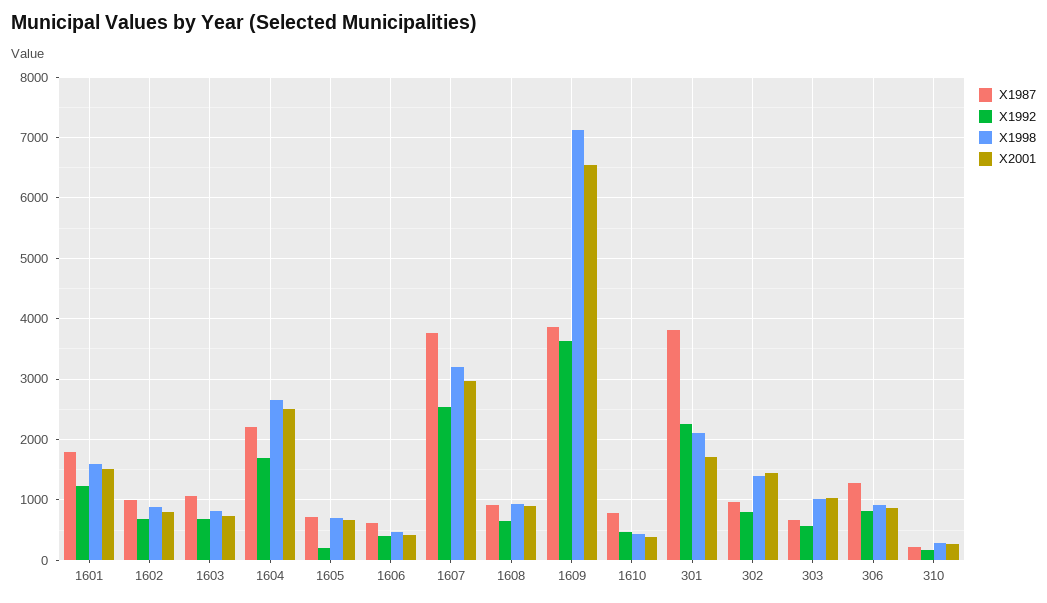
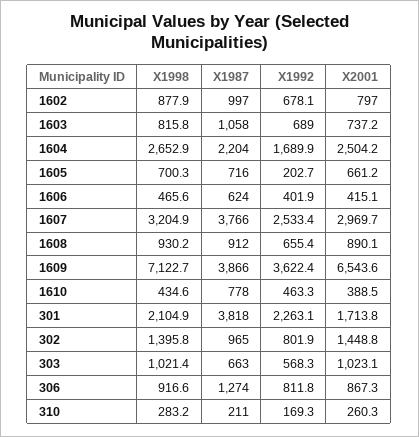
  {
    "X1987": {
-     "1601": 1800,
      "1602": 997,
      "1603": 1058,
      "1604": 2204,
      "1605": 716,
      "1606": 624,
      "1607": 3766,
      "1608": 912,
      "1609": 3866,
      "1610": 778,
      "301": 3818,
      "302": 965,
      "303": 663,
      "306": 1274,
      "310": 211
    },
    "X1992": {
-     "1601": 1200,
      "1602": 678.1,
      "1603": 689,
      "1604": 1689.9,
      "1605": 202.7,
      "1606": 401.9,
      "1607": 2533.4,
      "1608": 655.4,
      "1609": 3622.4,
      "1610": 463.3,
      "301": 2263.1,
      "302": 801.9,
      "303": 568.3,
      "306": 811.8,
      "310": 169.3
    },
    "X1998": {
-     "1601": 1600,
      "1602": 877.9,
      "1603": 815.8,
      "1604": 2652.9,
      "1605": 700.3,
      "1606": 465.6,
      "1607": 3204.9,
      "1608": 930.2,
      "1609": 7122.7,
      "1610": 434.6,
      "301": 2104.9,
      "302": 1395.8,
      "303": 1021.4,
      "306": 916.6,
      "310": 283.2
    },
    "X2001": {
-     "1601": 1500,
      "1602": 797,
      "1603": 737.2,
      "1604": 2504.2,
      "1605": 661.2,
      "1606": 415.1,
      "1607": 2969.7,
      "1608": 890.1,
      "1609": 6543.6,
      "1610": 388.5,
      "301": 1713.8,
      "302": 1448.8,
      "303": 1023.1,
      "306": 867.3,
      "310": 260.3
    }
  }

